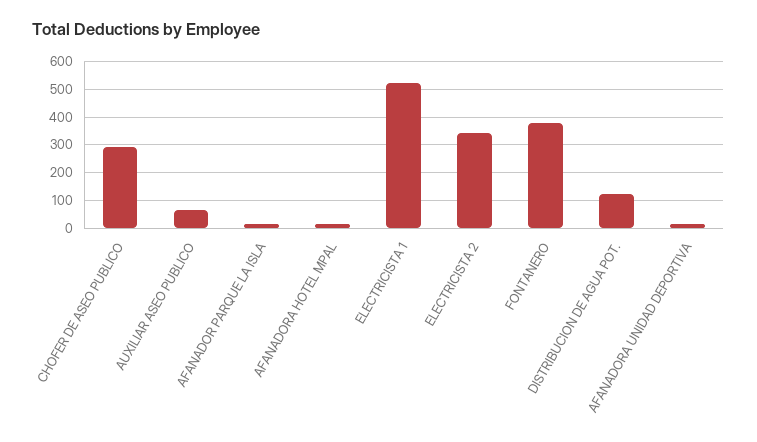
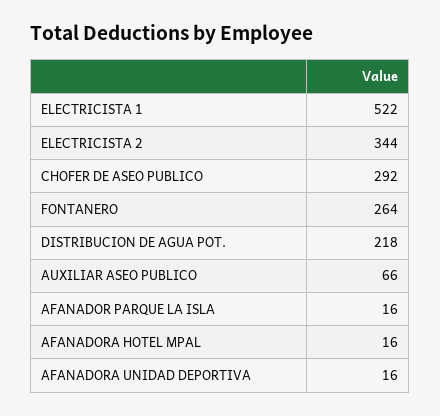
  {
    "CHOFER DE ASEO PUBLICO": 292,
    "AUXILIAR ASEO PUBLICO": 66,
    "AFANADOR PARQUE LA ISLA": 16,
    "AFANADORA HOTEL MPAL": 16,
    "ELECTRICISTA 1": 522,
    "ELECTRICISTA 2": 344,
-   "FONTANERO": 375,
+   "FONTANERO": 264,
-   "DISTRIBUCION DE AGUA POT.": 125,
+   "DISTRIBUCION DE AGUA POT.": 218,
    "AFANADORA UNIDAD DEPORTIVA": 16
  }

